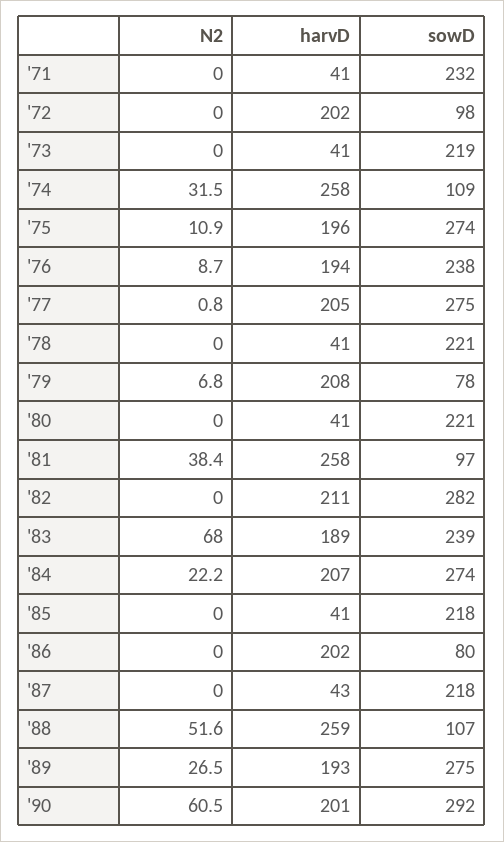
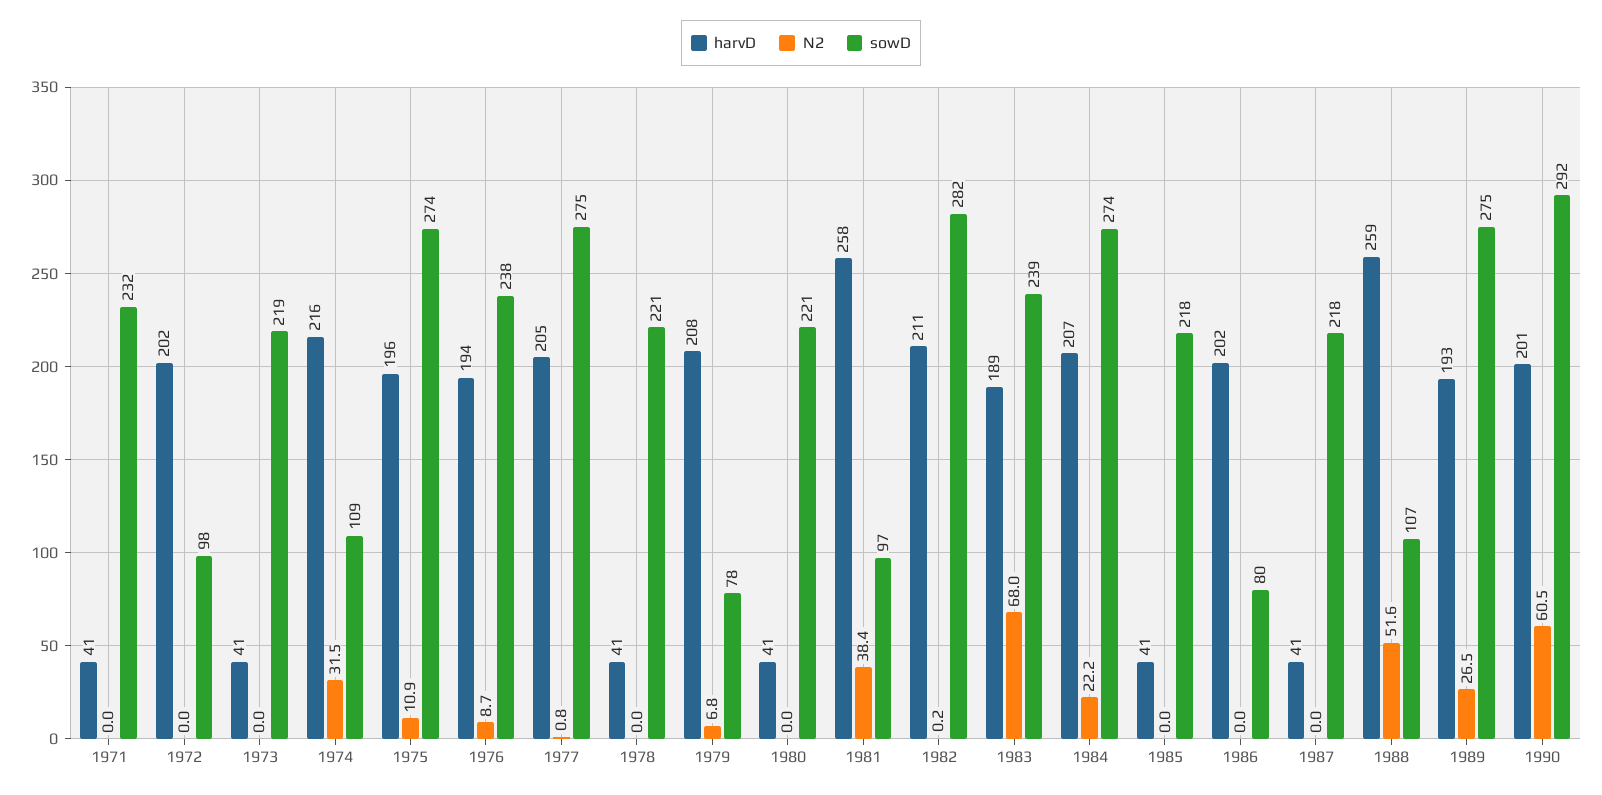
  {
    "N2": {
      "'71": 0,
      "'72": 0,
      "'73": 0,
      "'74": 31.5,
      "'75": 10.9,
      "'76": 8.7,
      "'77": 0.8,
      "'78": 0,
      "'79": 6.8,
      "'80": 0,
      "'81": 38.4,
-     "'82": 0,
+     "'82": 0.2,
      "'83": 68,
      "'84": 22.2,
      "'85": 0,
      "'86": 0,
      "'87": 0,
      "'88": 51.6,
      "'89": 26.5,
      "'90": 60.5
    },
    "harvD": {
      "'71": 41,
      "'72": 202,
      "'73": 41,
-     "'74": 258,
+     "'74": 216,
      "'75": 196,
      "'76": 194,
      "'77": 205,
      "'78": 41,
      "'79": 208,
      "'80": 41,
      "'81": 258,
      "'82": 211,
      "'83": 189,
      "'84": 207,
      "'85": 41,
      "'86": 202,
-     "'87": 43,
+     "'87": 41,
      "'88": 259,
      "'89": 193,
      "'90": 201
    },
    "sowD": {
      "'71": 232,
      "'72": 98,
      "'73": 219,
      "'74": 109,
      "'75": 274,
      "'76": 238,
      "'77": 275,
      "'78": 221,
      "'79": 78,
      "'80": 221,
      "'81": 97,
      "'82": 282,
      "'83": 239,
      "'84": 274,
      "'85": 218,
      "'86": 80,
      "'87": 218,
      "'88": 107,
      "'89": 275,
      "'90": 292
    }
  }

